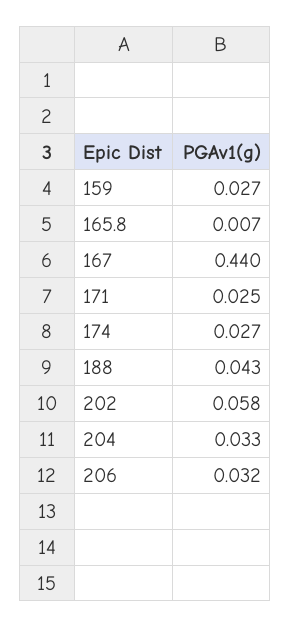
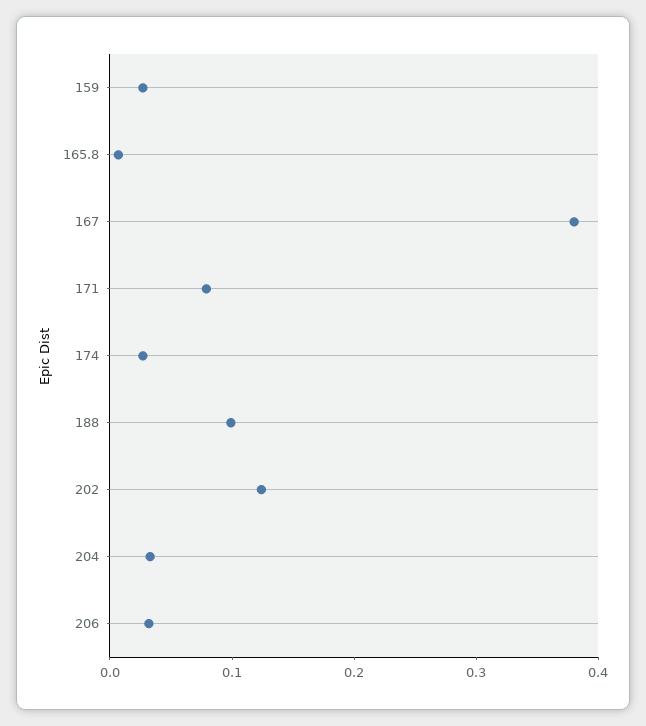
  {
    "159": 0.027,
    "165.8": 0.007,
-   "167": 0.44,
+   "167": 0.38,
-   "171": 0.025,
+   "171": 0.08,
    "174": 0.027,
-   "188": 0.043,
+   "188": 0.1,
-   "202": 0.058,
+   "202": 0.12,
    "204": 0.033,
    "206": 0.032
  }

